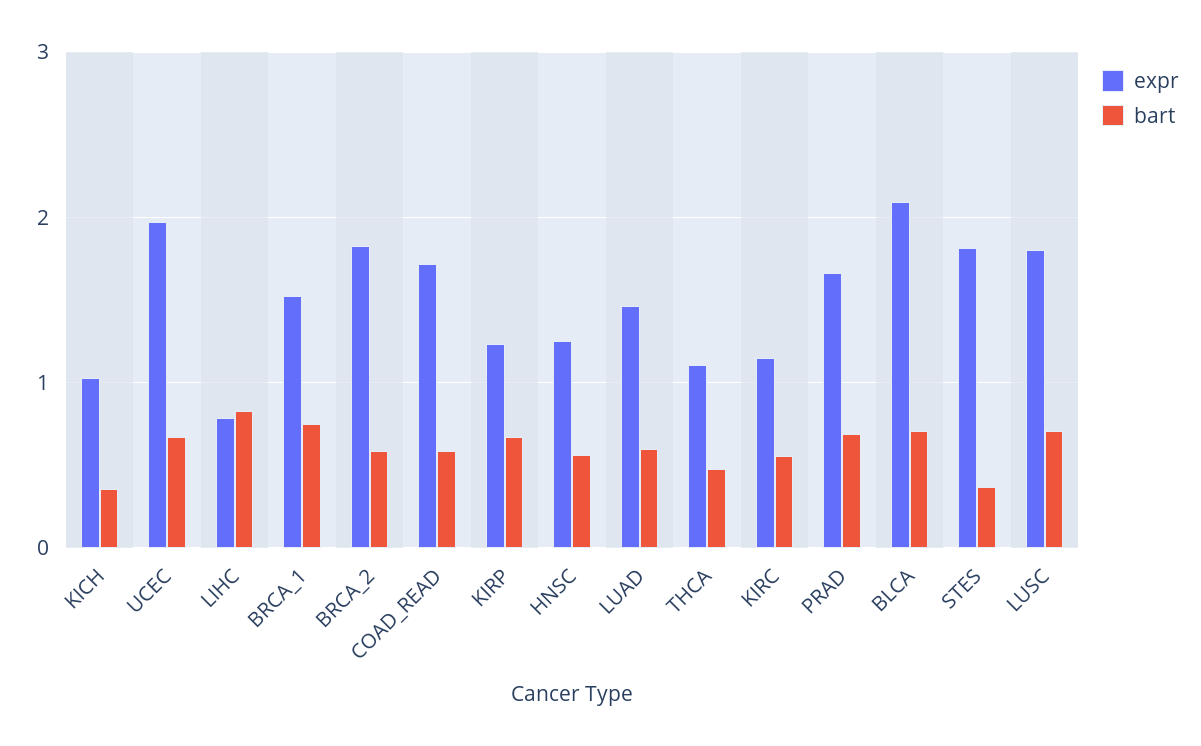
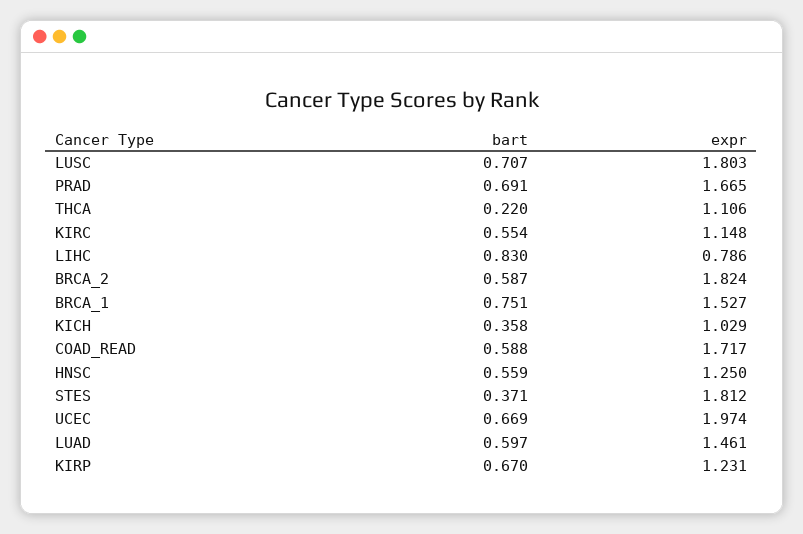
  {
    "expr": {
      "KICH": 1.029,
      "UCEC": 1.974,
      "LIHC": 0.786,
      "BRCA_1": 1.527,
      "BRCA_2": 1.824,
      "COAD_READ": 1.717,
      "KIRP": 1.231,
      "HNSC": 1.25,
      "LUAD": 1.461,
      "THCA": 1.106,
      "KIRC": 1.148,
      "PRAD": 1.665,
-     "BLCA": 2.1,
      "STES": 1.812,
      "LUSC": 1.803
    },
    "bart": {
      "KICH": 0.358,
      "UCEC": 0.669,
      "LIHC": 0.83,
      "BRCA_1": 0.751,
      "BRCA_2": 0.587,
      "COAD_READ": 0.588,
      "KIRP": 0.67,
      "HNSC": 0.559,
      "LUAD": 0.597,
-     "THCA": 0.5,
+     "THCA": 0.22,
      "KIRC": 0.554,
      "PRAD": 0.691,
-     "BLCA": 0.7,
      "STES": 0.371,
      "LUSC": 0.707
    }
  }

